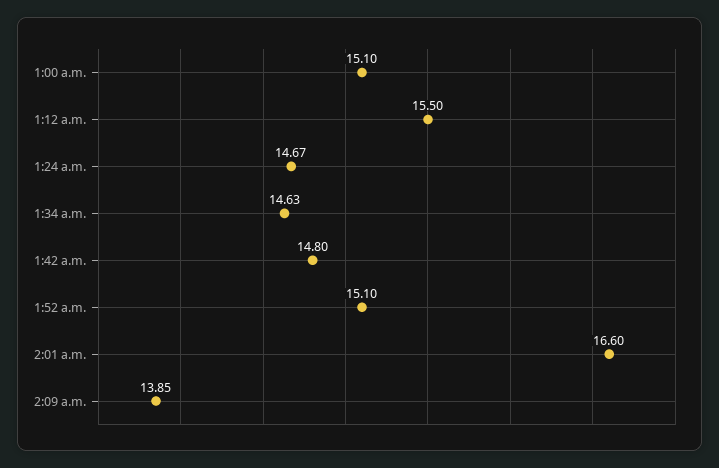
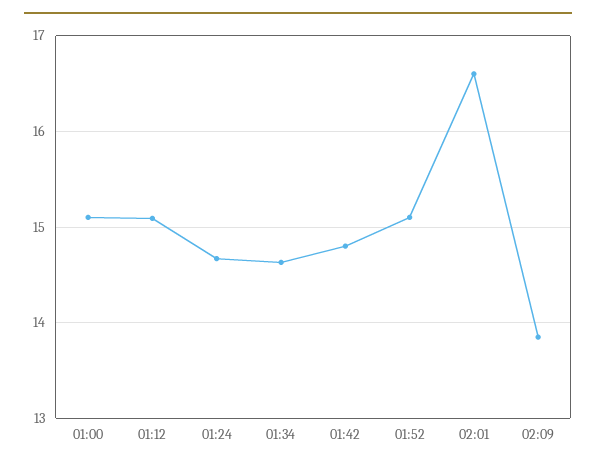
  {
    "1:00 a.m.": 15.1,
-   "1:12 a.m.": 15.5,
+   "1:12 a.m.": 15.1,
    "1:24 a.m.": 14.67,
    "1:34 a.m.": 14.63,
    "1:42 a.m.": 14.8,
    "1:52 a.m.": 15.1,
    "2:01 a.m.": 16.6,
    "2:09 a.m.": 13.85
  }

